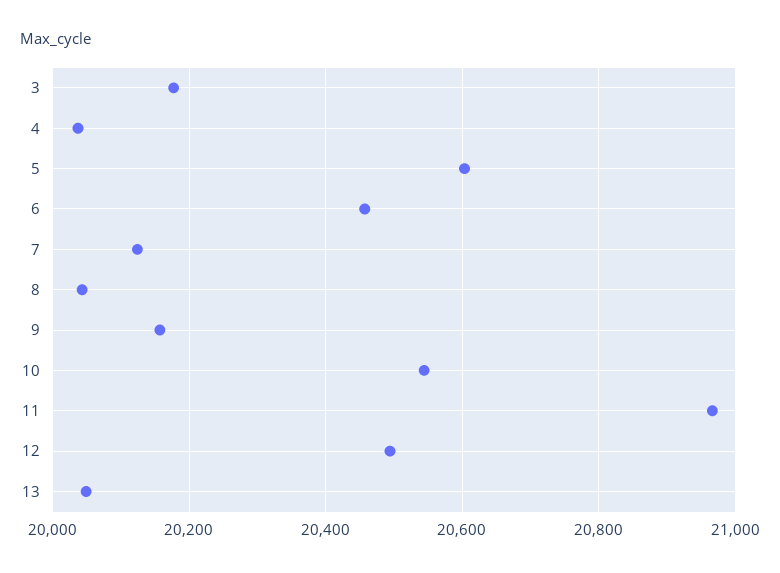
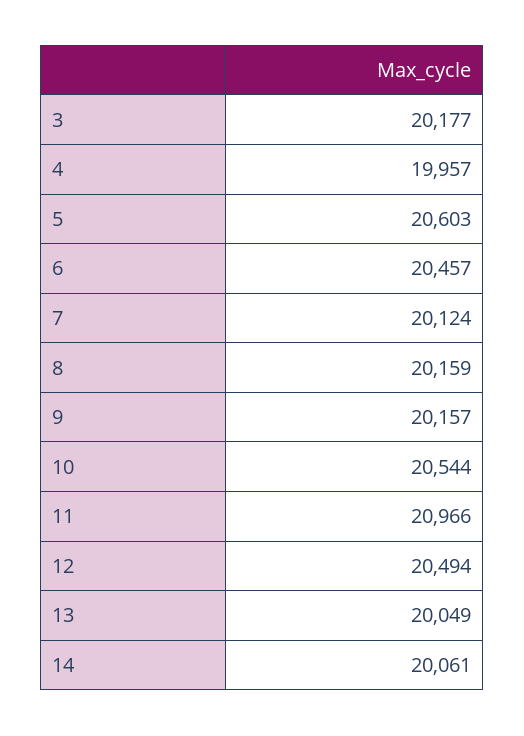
  {
    "3": 20177,
-   "4": 20040,
+   "4": 19957,
    "5": 20603,
    "6": 20457,
    "7": 20124,
-   "8": 20040,
+   "8": 20159,
    "9": 20157,
    "10": 20544,
    "11": 20966,
    "12": 20494,
-   "13": 20049
+   "13": 20049,
+   "14": 20061
  }

